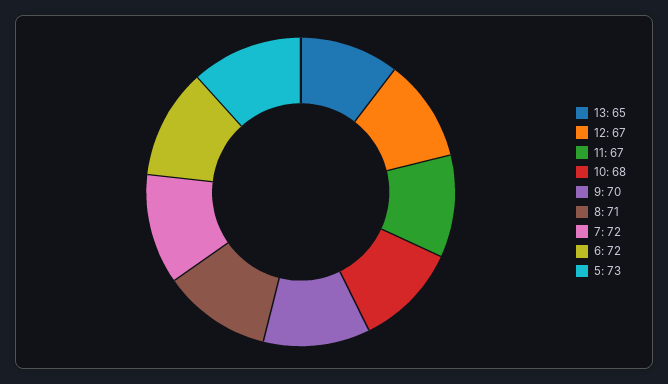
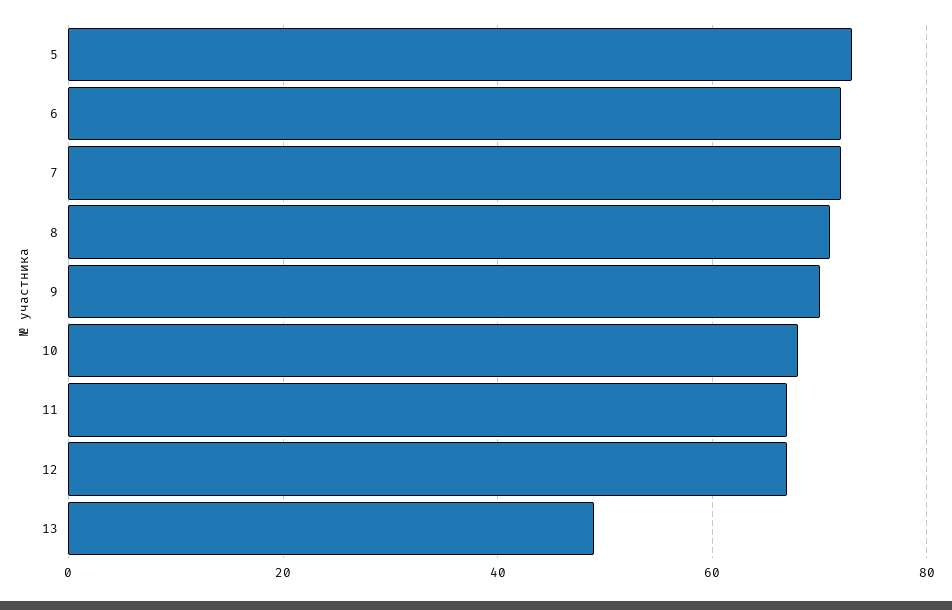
  {
-   "13": 65,
+   "13": 50,
    "12": 67,
    "11": 67,
    "10": 68,
    "9": 70,
    "8": 71,
    "7": 72,
    "6": 72,
    "5": 73
  }

